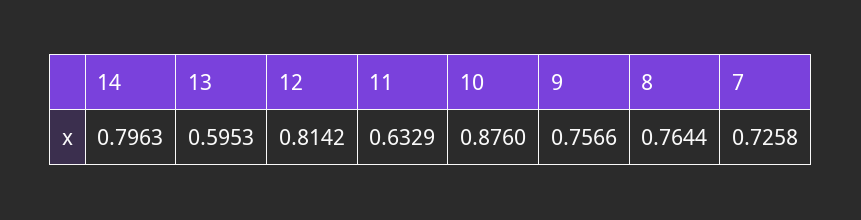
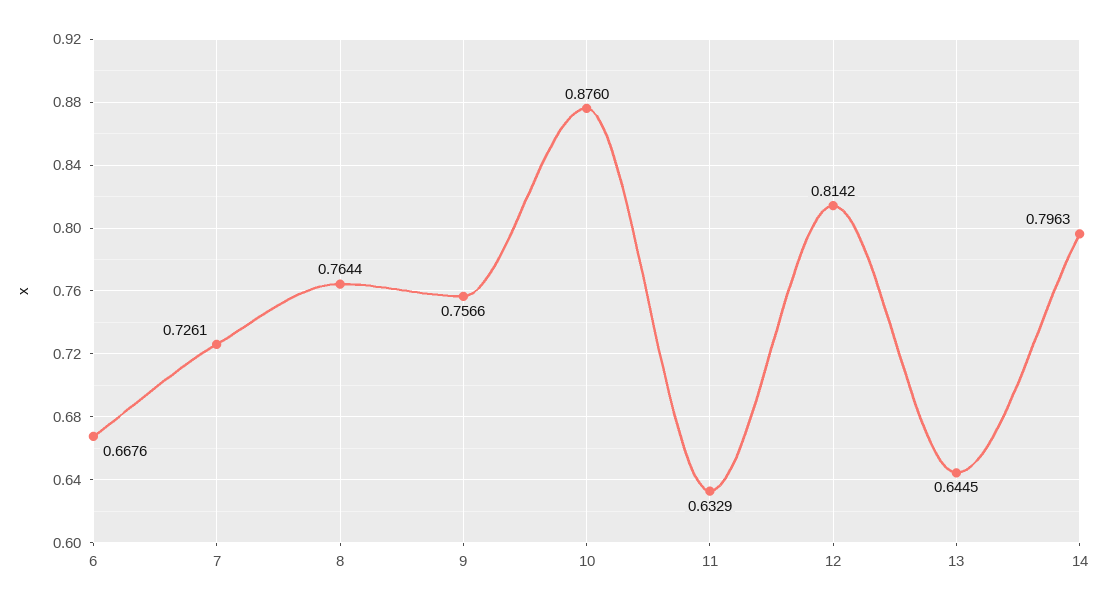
  {
    "14": 0.7963,
-   "13": 0.5953,
+   "13": 0.6445,
    "12": 0.8142,
    "11": 0.6329,
    "10": 0.876,
    "9": 0.7566,
    "8": 0.7644,
-   "7": 0.7258
+   "7": 0.7261,
+   "6": 0.6676
  }

